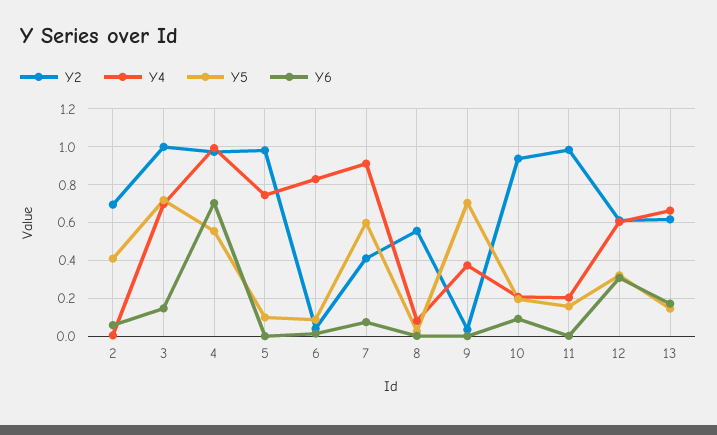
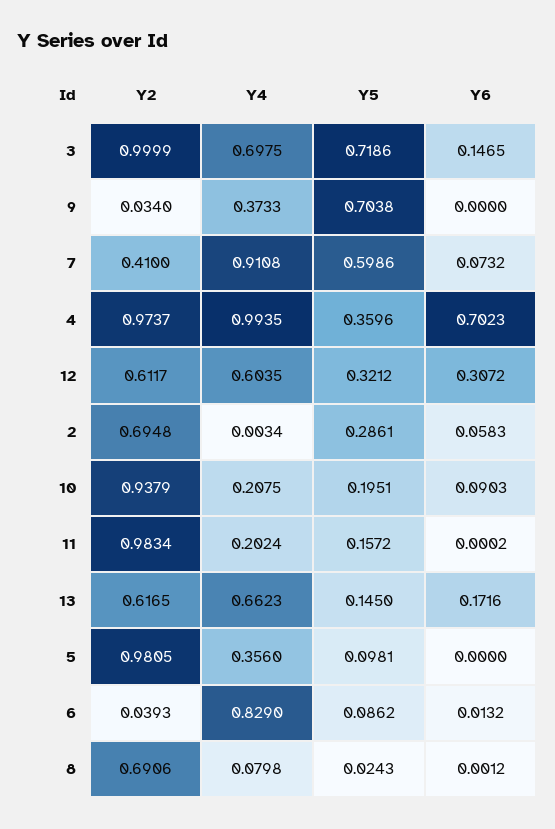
  {
    "Y2": {
      "2": 0.6948,
      "3": 0.9999,
      "4": 0.9737,
      "5": 0.9805,
      "6": 0.0393,
      "7": 0.41,
-     "8": 0.55,
+     "8": 0.6906,
      "9": 0.034,
      "10": 0.9379,
      "11": 0.9834,
      "12": 0.6117,
      "13": 0.6165
    },
    "Y4": {
      "2": 0.0034,
      "3": 0.6975,
      "4": 0.9935,
-     "5": 0.75,
+     "5": 0.356,
      "6": 0.829,
      "7": 0.9108,
      "8": 0.0798,
      "9": 0.3733,
      "10": 0.2075,
      "11": 0.2024,
      "12": 0.6035,
      "13": 0.6623
    },
    "Y5": {
-     "2": 0.4,
+     "2": 0.2861,
      "3": 0.7186,
-     "4": 0.55,
+     "4": 0.3596,
      "5": 0.0981,
      "6": 0.0862,
      "7": 0.5986,
      "8": 0.0243,
      "9": 0.7038,
      "10": 0.1951,
      "11": 0.1572,
      "12": 0.3212,
      "13": 0.145
    },
    "Y6": {
      "2": 0.0583,
      "3": 0.1465,
      "4": 0.7023,
      "5": 0,
      "6": 0.0132,
      "7": 0.0732,
      "8": 0.0012,
      "9": 0,
      "10": 0.0903,
      "11": 0.0002,
      "12": 0.3072,
      "13": 0.1716
    }
  }

